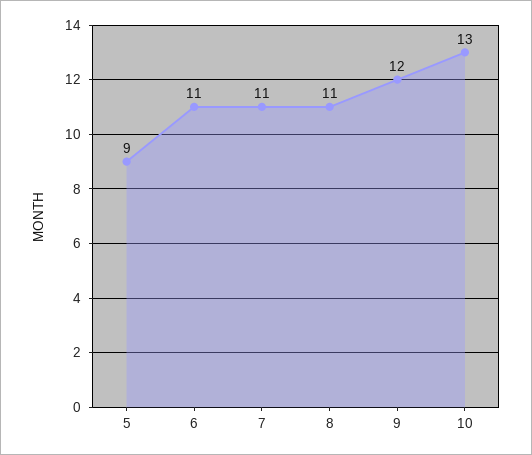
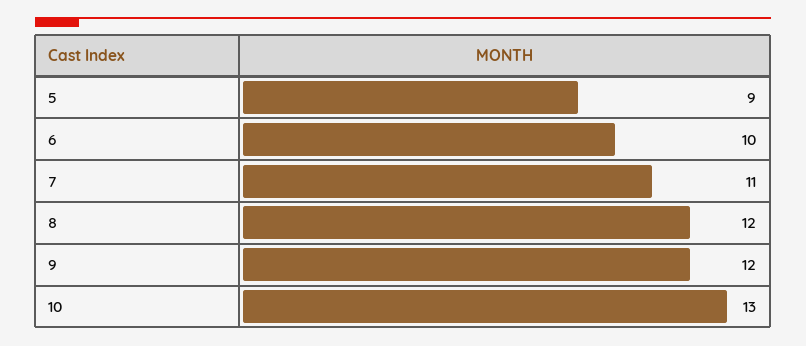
  {
    "5": 9,
-   "6": 11,
+   "6": 10,
    "7": 11,
-   "8": 11,
+   "8": 12,
    "9": 12,
    "10": 13
  }

